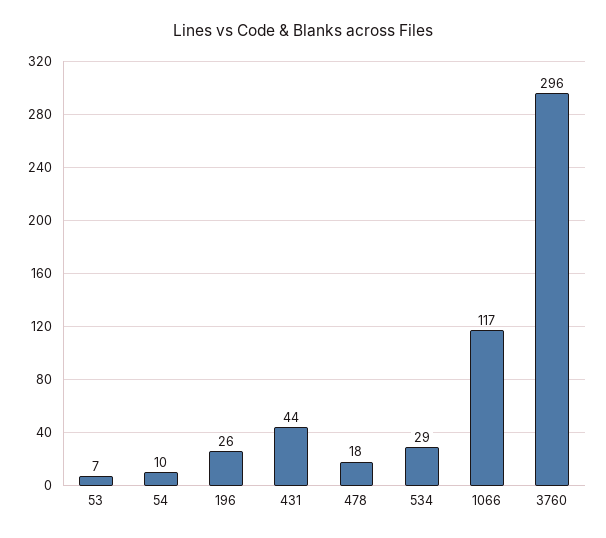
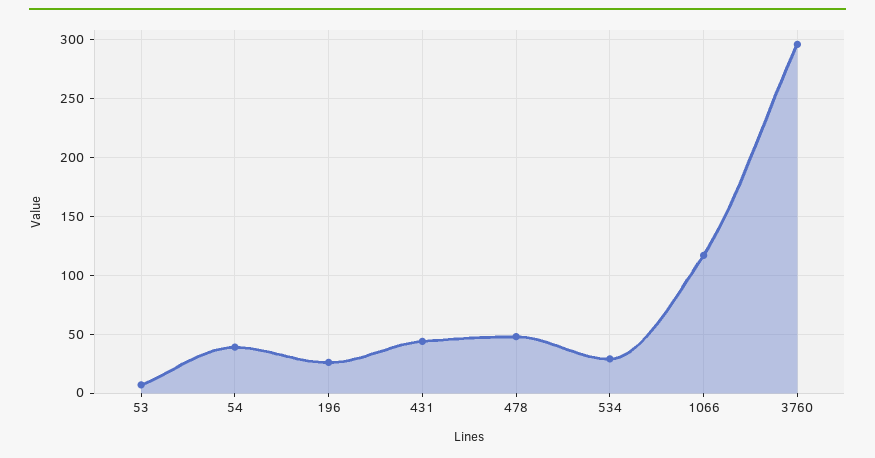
  {
    "53": 7,
-   "54": 10,
+   "54": 40,
    "196": 26,
    "431": 44,
-   "478": 18,
+   "478": 50,
    "534": 29,
    "1066": 117,
    "3760": 296
  }

